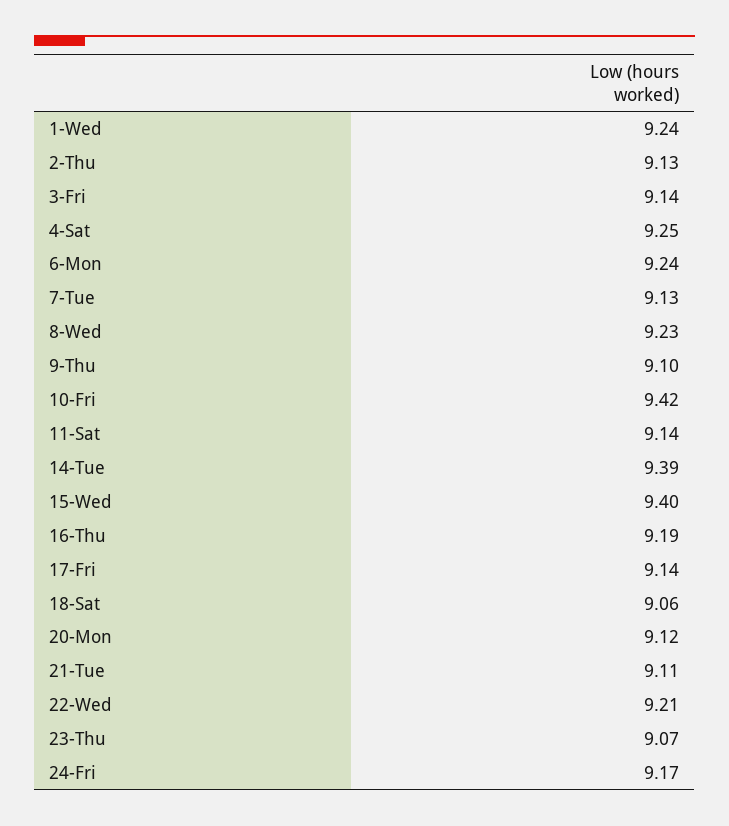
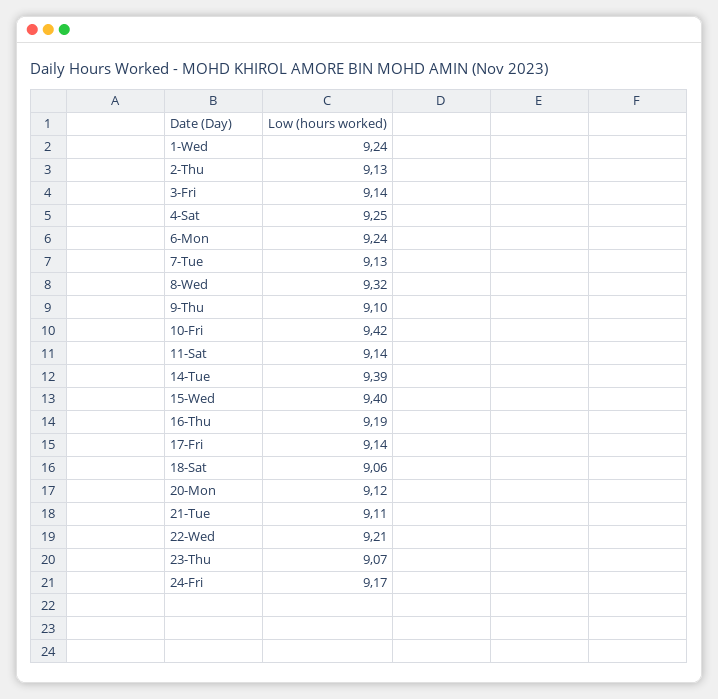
  {
    "1-Wed": 9.24,
    "2-Thu": 9.13,
    "3-Fri": 9.14,
    "4-Sat": 9.25,
    "6-Mon": 9.24,
    "7-Tue": 9.13,
-   "8-Wed": 9.23,
+   "8-Wed": 9.32,
    "9-Thu": 9.1,
    "10-Fri": 9.42,
    "11-Sat": 9.14,
    "14-Tue": 9.39,
    "15-Wed": 9.4,
    "16-Thu": 9.19,
    "17-Fri": 9.14,
    "18-Sat": 9.06,
    "20-Mon": 9.12,
    "21-Tue": 9.11,
    "22-Wed": 9.21,
    "23-Thu": 9.07,
    "24-Fri": 9.17
  }

